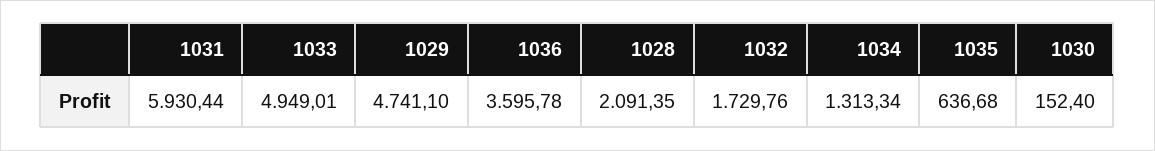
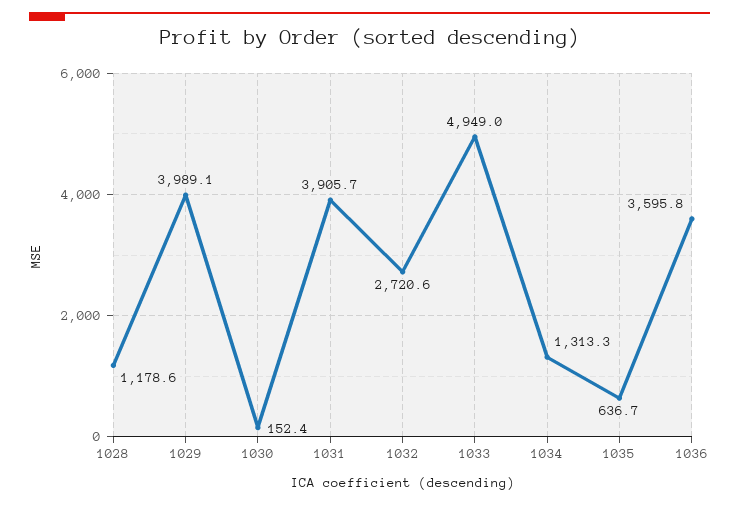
  {
-   "1031": 5930.44,
+   "1031": 3905.7,
    "1033": 4949.01,
-   "1029": 4741.1,
+   "1029": 3989.1,
    "1036": 3595.78,
-   "1028": 2091.35,
+   "1028": 1178.6,
-   "1032": 1729.76,
+   "1032": 2720.6,
    "1034": 1313.34,
    "1035": 636.68,
    "1030": 152.4
  }

